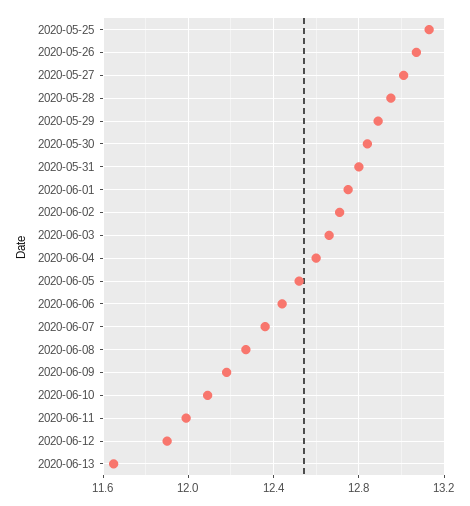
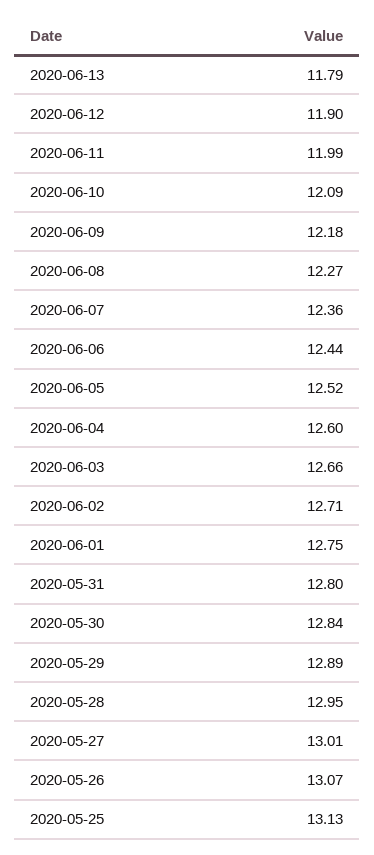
  {
    "2020-05-25": 13.13,
    "2020-05-26": 13.07,
    "2020-05-27": 13.01,
    "2020-05-28": 12.95,
    "2020-05-29": 12.89,
    "2020-05-30": 12.84,
    "2020-05-31": 12.8,
    "2020-06-01": 12.75,
    "2020-06-02": 12.71,
    "2020-06-03": 12.66,
    "2020-06-04": 12.6,
    "2020-06-05": 12.52,
    "2020-06-06": 12.44,
    "2020-06-07": 12.36,
    "2020-06-08": 12.27,
    "2020-06-09": 12.18,
    "2020-06-10": 12.09,
    "2020-06-11": 11.99,
    "2020-06-12": 11.9,
-   "2020-06-13": 11.65
+   "2020-06-13": 11.79
  }

